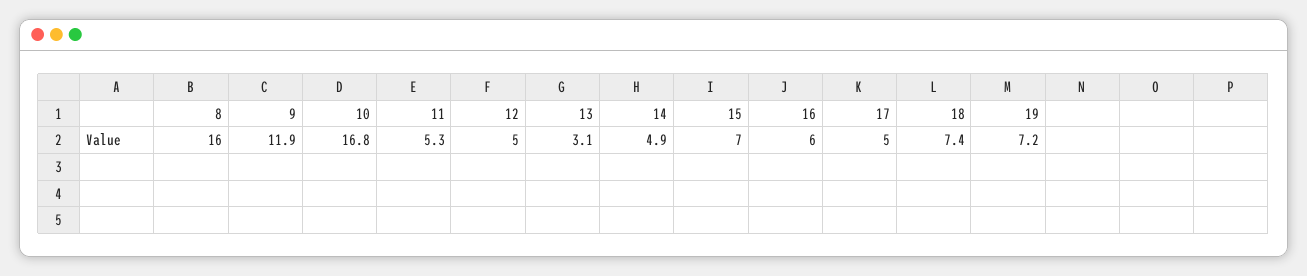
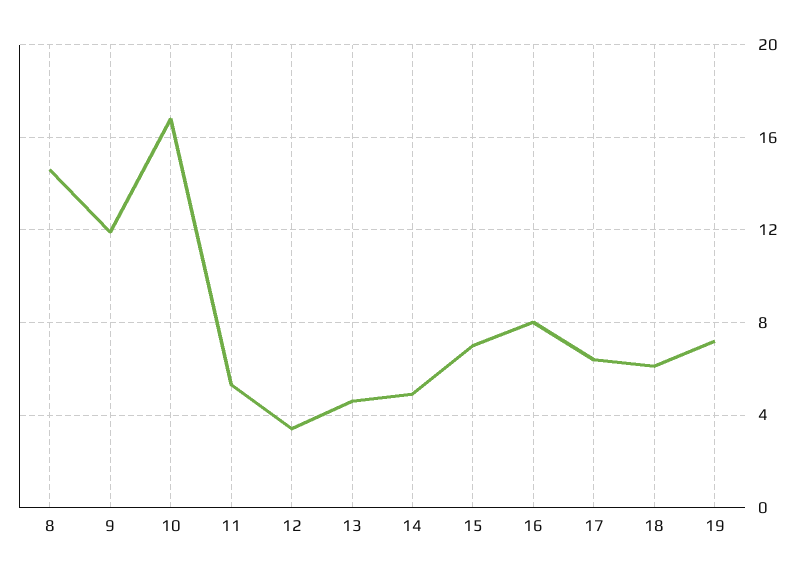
  {
-   "8": 16,
+   "8": 14.5,
    "9": 11.9,
    "10": 16.8,
    "11": 5.3,
-   "12": 5,
+   "12": 3.5,
-   "13": 3.1,
+   "13": 4.5,
    "14": 4.9,
    "15": 7,
-   "16": 6,
+   "16": 8,
-   "17": 5,
+   "17": 6.5,
-   "18": 7.4,
+   "18": 6,
    "19": 7.2
  }

